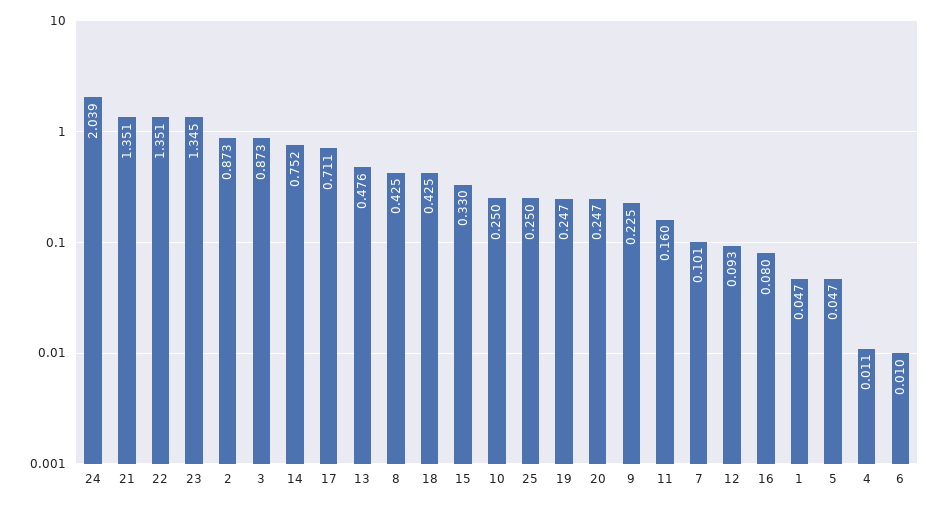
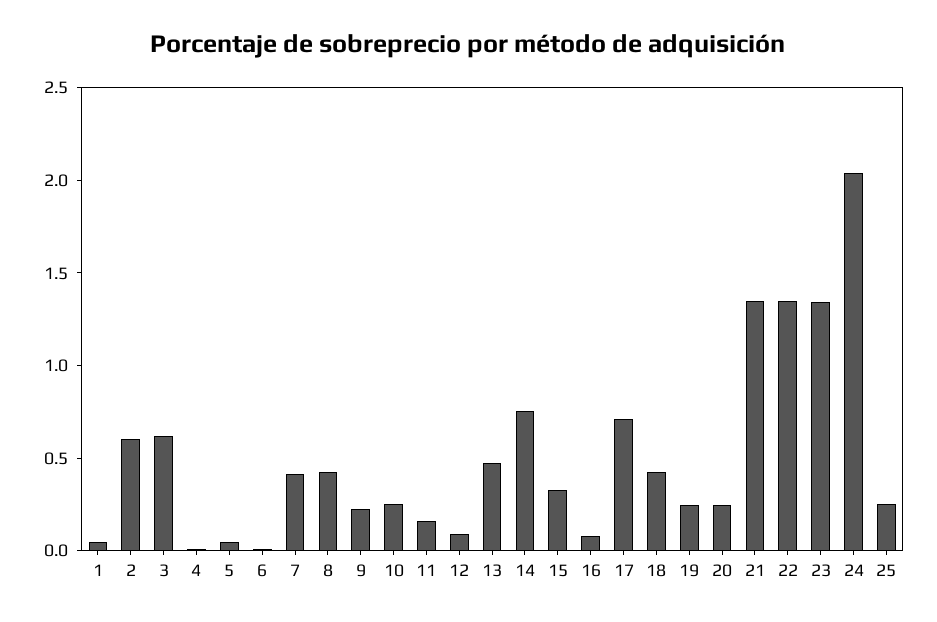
  {
    "24": 2.039,
    "21": 1.351,
    "22": 1.351,
    "23": 1.345,
-   "2": 0.873,
+   "2": 0.6,
-   "3": 0.873,
+   "3": 0.6,
    "14": 0.752,
    "17": 0.711,
    "13": 0.476,
    "8": 0.425,
    "18": 0.425,
    "15": 0.33,
    "10": 0.25,
    "25": 0.25,
    "19": 0.247,
    "20": 0.247,
    "9": 0.225,
    "11": 0.16,
-   "7": 0.101,
+   "7": 0.4,
    "12": 0.093,
    "16": 0.08,
    "1": 0.047,
    "5": 0.047,
    "4": 0.011,
    "6": 0.01
  }

